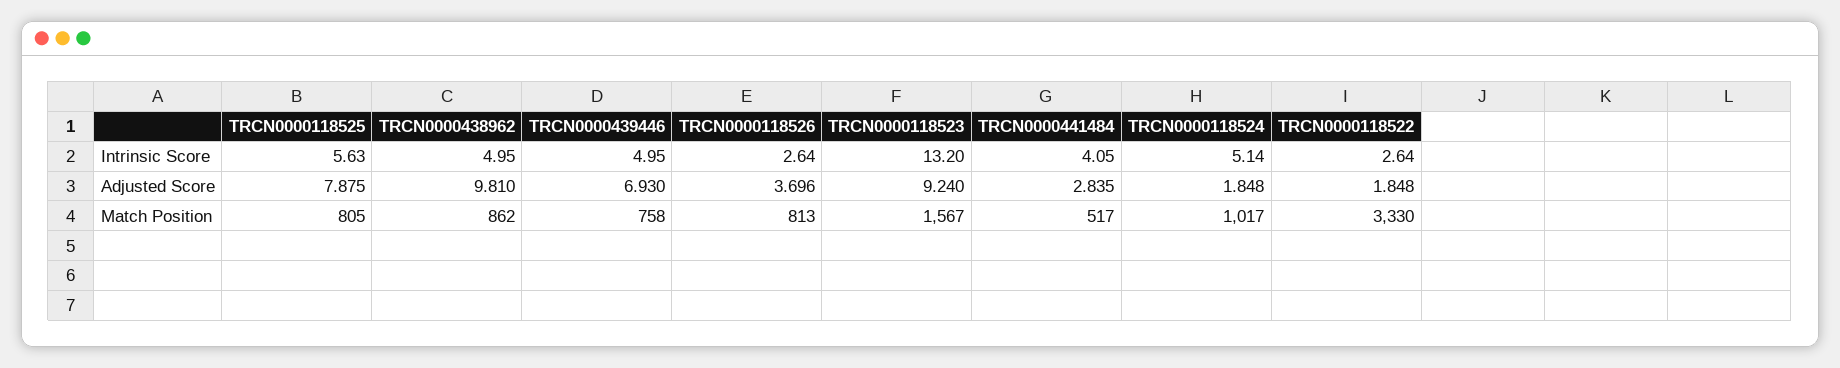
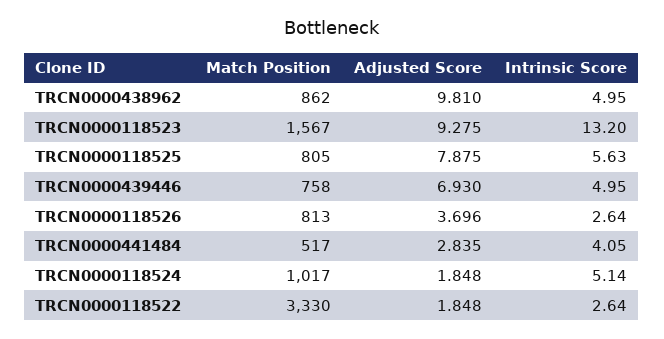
  {
    "TRCN0000118525": {
      "Intrinsic Score": 5.63,
      "Adjusted Score": 7.875,
      "Match Position": 805
    },
    "TRCN0000438962": {
      "Intrinsic Score": 4.95,
      "Adjusted Score": 9.81,
      "Match Position": 862
    },
    "TRCN0000439446": {
      "Intrinsic Score": 4.95,
      "Adjusted Score": 6.93,
      "Match Position": 758
    },
    "TRCN0000118526": {
      "Intrinsic Score": 2.64,
      "Adjusted Score": 3.696,
      "Match Position": 813
    },
    "TRCN0000118523": {
      "Intrinsic Score": 13.2,
-     "Adjusted Score": 9.24,
+     "Adjusted Score": 9.275,
      "Match Position": 1567
    },
    "TRCN0000441484": {
      "Intrinsic Score": 4.05,
      "Adjusted Score": 2.835,
      "Match Position": 517
    },
    "TRCN0000118524": {
      "Intrinsic Score": 5.14,
      "Adjusted Score": 1.848,
      "Match Position": 1017
    },
    "TRCN0000118522": {
      "Intrinsic Score": 2.64,
      "Adjusted Score": 1.848,
      "Match Position": 3330
    }
  }

